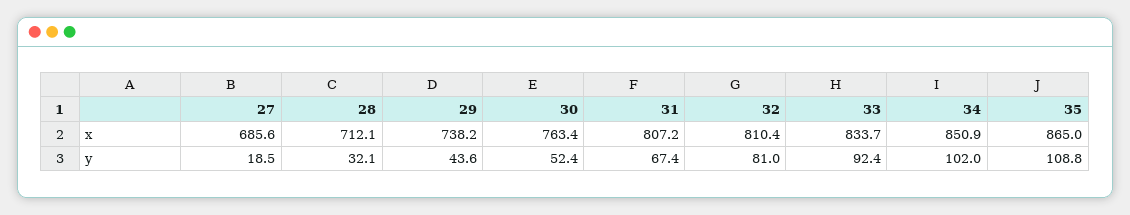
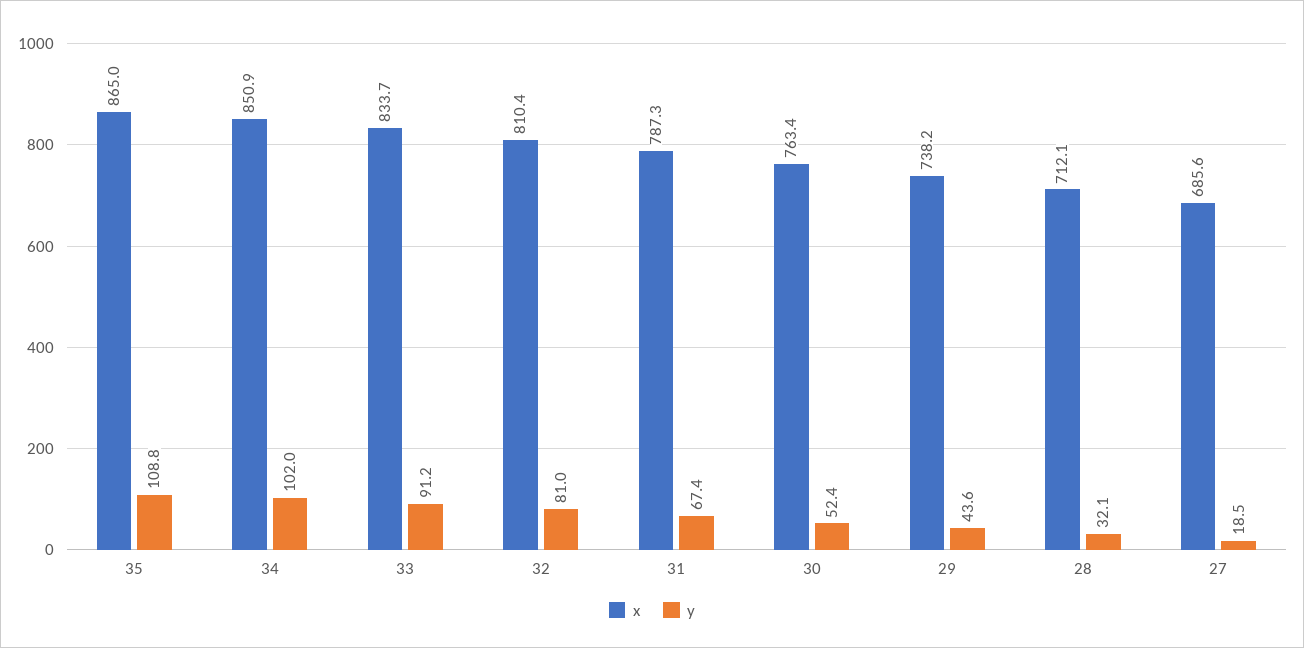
  {
    "x": {
      "27": 685.6,
      "28": 712.1,
      "29": 738.2,
      "30": 763.4,
-     "31": 807.2,
+     "31": 787.3,
      "32": 810.4,
      "33": 833.7,
      "34": 850.9,
      "35": 865
    },
    "y": {
      "27": 18.5,
      "28": 32.1,
      "29": 43.6,
      "30": 52.4,
      "31": 67.4,
      "32": 81,
-     "33": 92.4,
+     "33": 91.2,
      "34": 102,
      "35": 108.8
    }
  }

